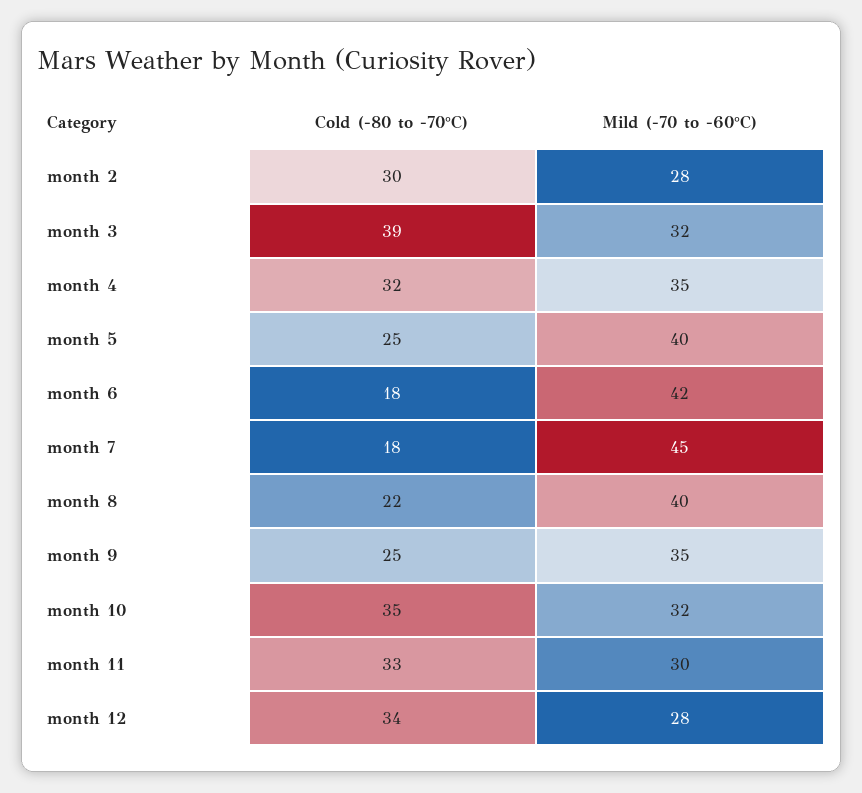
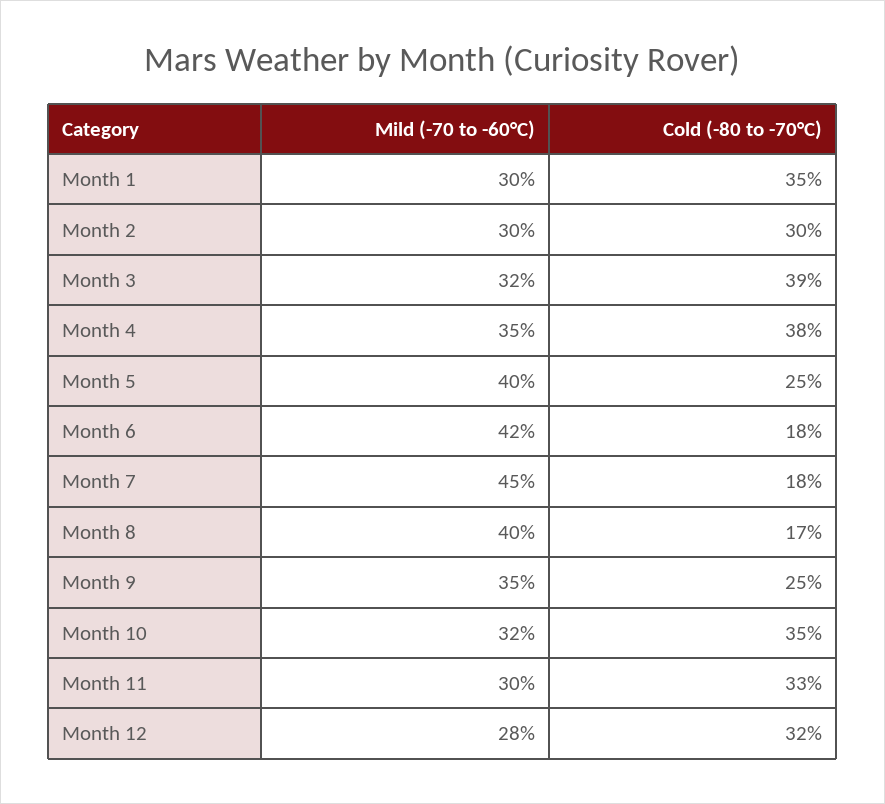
  {
    "Cold (-80 to -70°C)": {
      "month 2": 30,
      "month 3": 39,
-     "month 4": 32,
+     "month 4": 38,
      "month 5": 25,
      "month 6": 18,
      "month 7": 18,
-     "month 8": 22,
+     "month 8": 17,
      "month 9": 25,
      "month 10": 35,
      "month 11": 33,
-     "month 12": 34
+     "month 12": 32,
+     "Month 1": 35
    },
    "Mild (-70 to -60°C)": {
-     "month 2": 28,
+     "month 2": 30,
      "month 3": 32,
      "month 4": 35,
      "month 5": 40,
      "month 6": 42,
      "month 7": 45,
      "month 8": 40,
      "month 9": 35,
      "month 10": 32,
      "month 11": 30,
-     "month 12": 28
+     "month 12": 28,
+     "Month 1": 30
    }
  }

